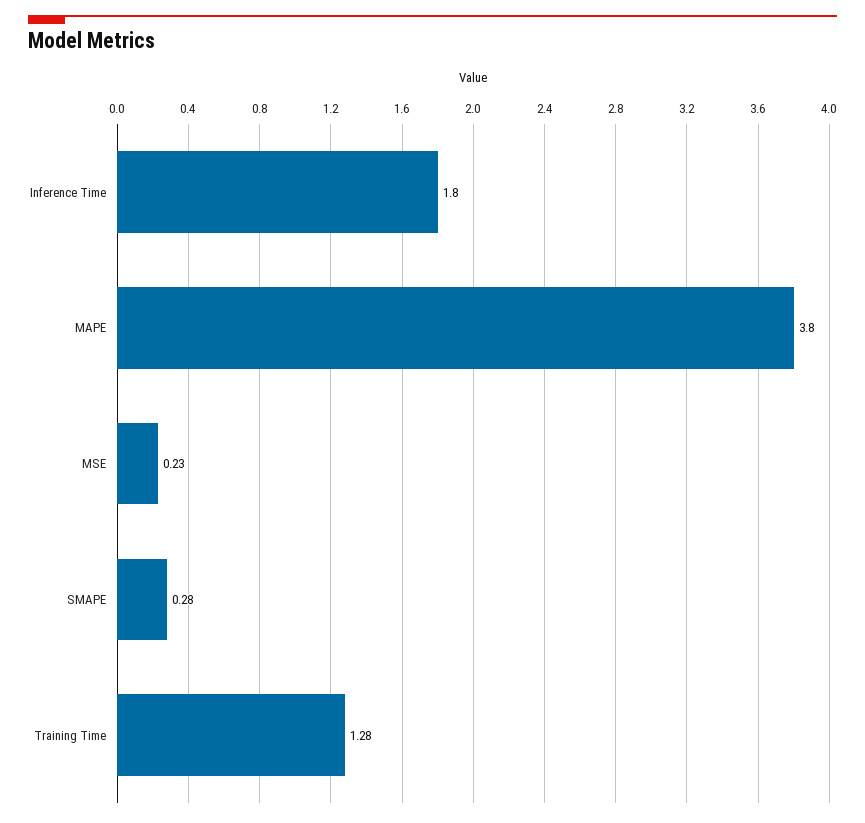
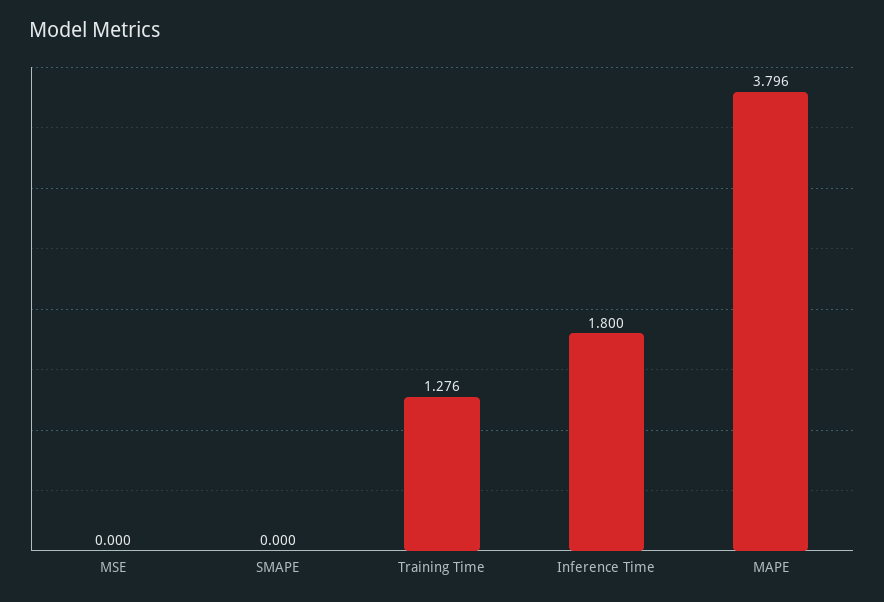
  {
    "Inference Time": 1.8,
    "MAPE": 3.796,
-   "MSE": 0.23,
+   "MSE": 0,
-   "SMAPE": 0.28,
+   "SMAPE": 0,
    "Training Time": 1.276
  }

